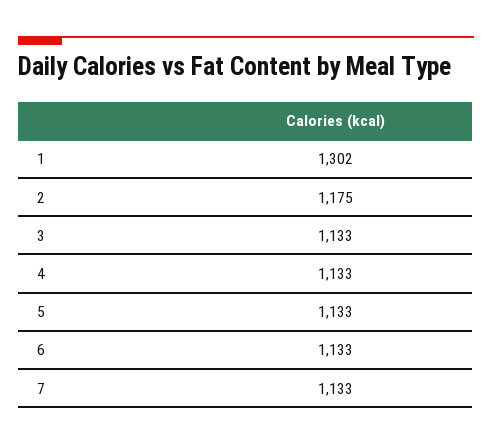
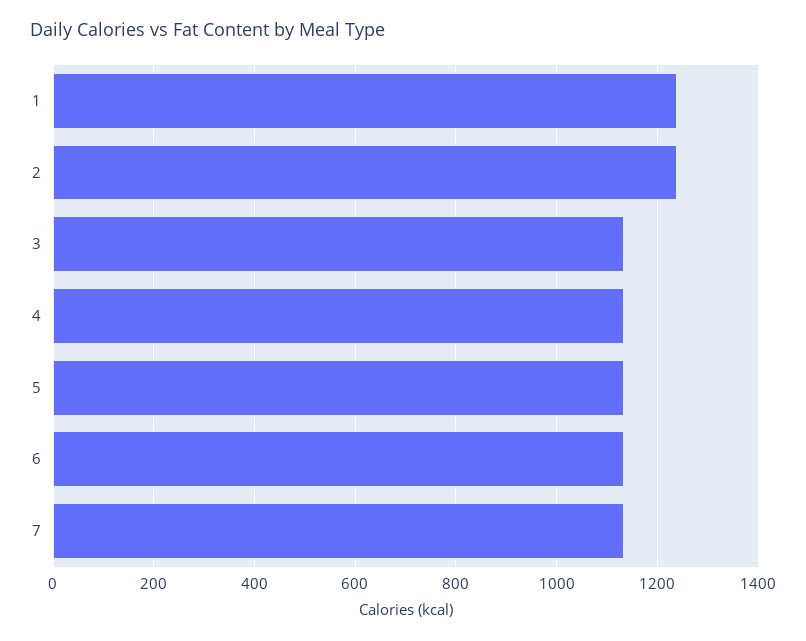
  {
-   "1": 1302,
+   "1": 1240,
-   "2": 1175,
+   "2": 1240,
    "3": 1133,
    "4": 1133,
    "5": 1133,
    "6": 1133,
    "7": 1133
  }

